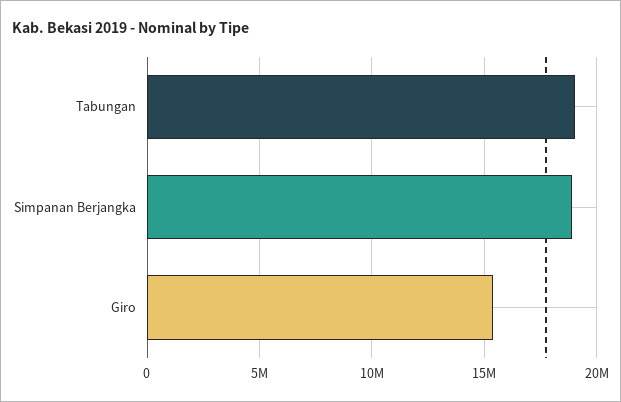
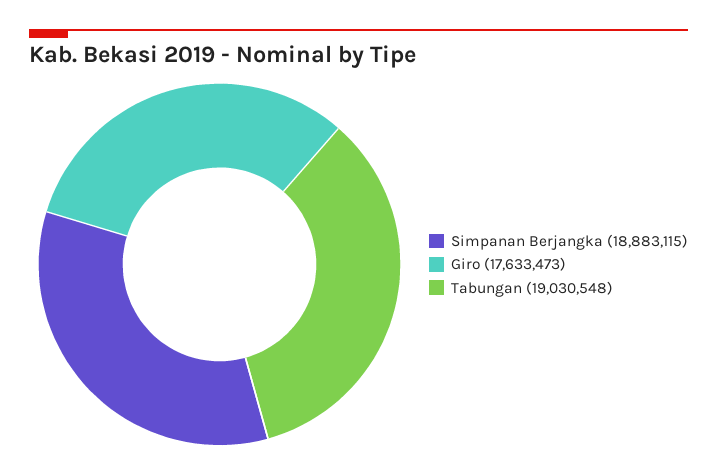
  {
    "Tabungan": 19030548,
    "Simpanan Berjangka": 18883115,
-   "Giro": 15500000
+   "Giro": 17633473
  }

